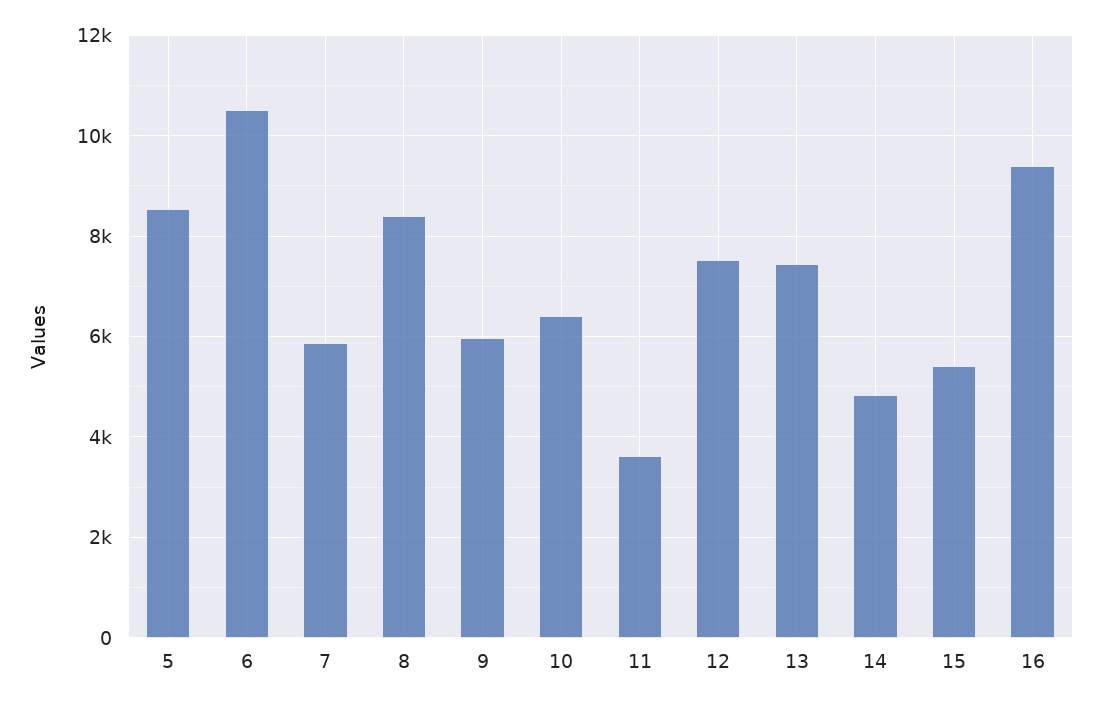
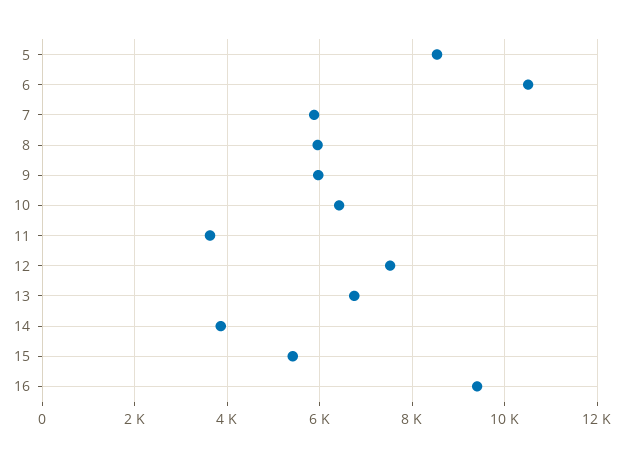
  {
    "5": 8600,
    "6": 10600,
    "7": 5800,
-   "8": 8400,
+   "8": 6000,
    "9": 6000,
    "10": 6400,
    "11": 3600,
    "12": 7600,
-   "13": 7400,
+   "13": 6800,
-   "14": 4800,
+   "14": 3800,
    "15": 5400,
    "16": 9400
  }

